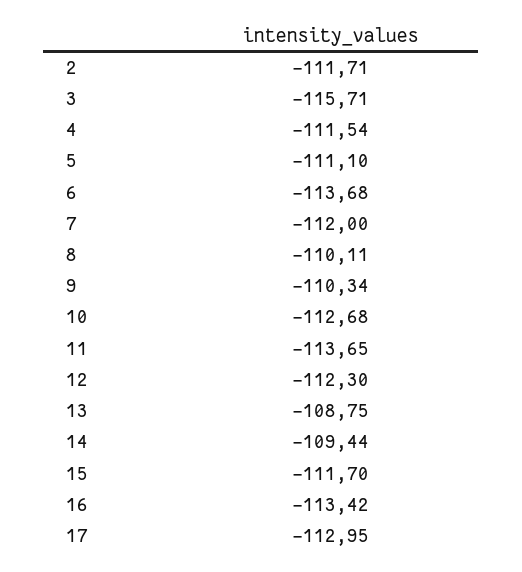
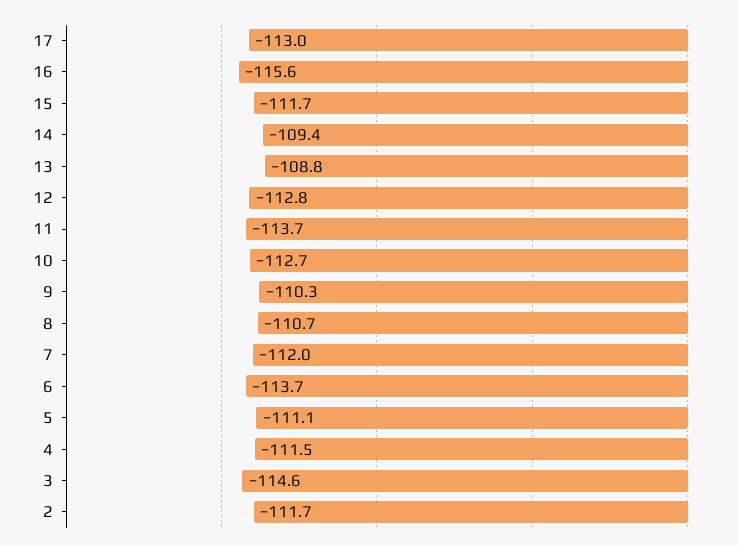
  {
    "2": -111.71,
-   "3": -115.71,
+   "3": -114.6,
    "4": -111.54,
    "5": -111.1,
    "6": -113.68,
    "7": -112,
-   "8": -110.11,
+   "8": -110.7,
    "9": -110.34,
    "10": -112.68,
    "11": -113.65,
-   "12": -112.3,
+   "12": -112.8,
    "13": -108.75,
    "14": -109.44,
    "15": -111.7,
-   "16": -113.42,
+   "16": -115.6,
    "17": -112.95
  }

